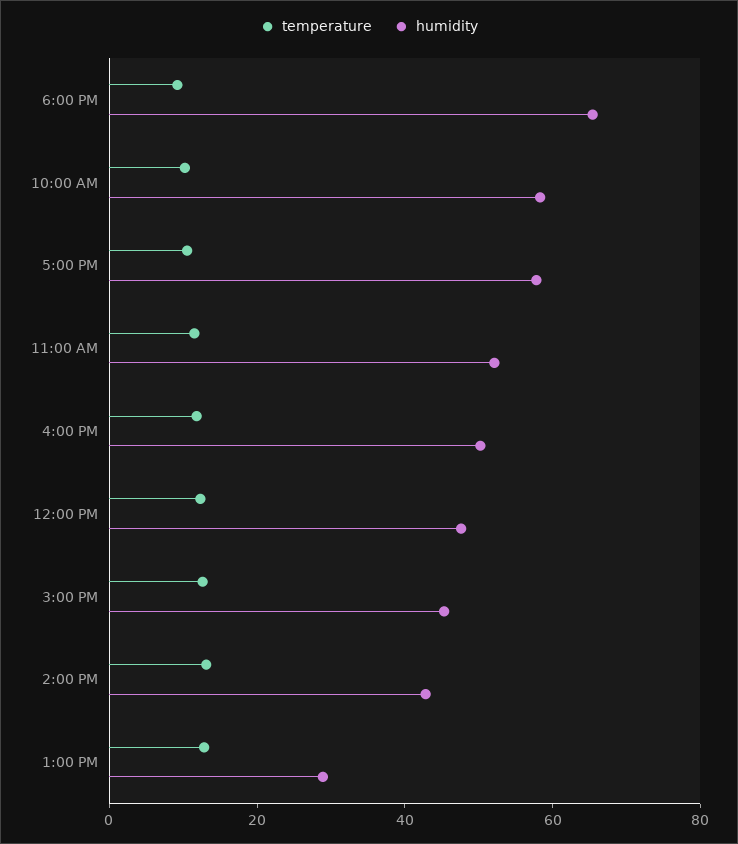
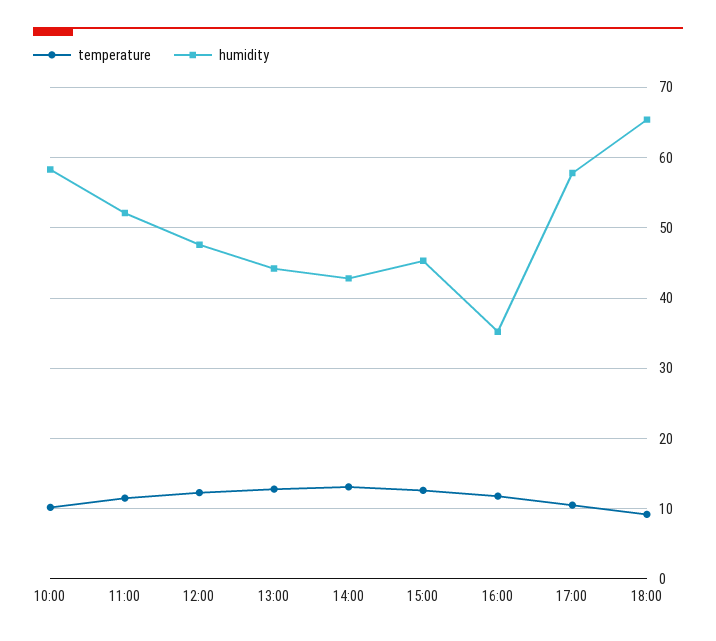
  {
    "temperature": {
      "6:00 PM": 9,
      "10:00 AM": 10,
      "5:00 PM": 11,
      "11:00 AM": 12,
      "4:00 PM": 12,
      "12:00 PM": 12,
      "3:00 PM": 13,
      "2:00 PM": 13,
      "1:00 PM": 13
    },
    "humidity": {
      "6:00 PM": 65,
      "10:00 AM": 58,
      "5:00 PM": 58,
      "11:00 AM": 52,
-     "4:00 PM": 50,
+     "4:00 PM": 35,
      "12:00 PM": 48,
      "3:00 PM": 45,
      "2:00 PM": 43,
-     "1:00 PM": 30
+     "1:00 PM": 44
    }
  }

